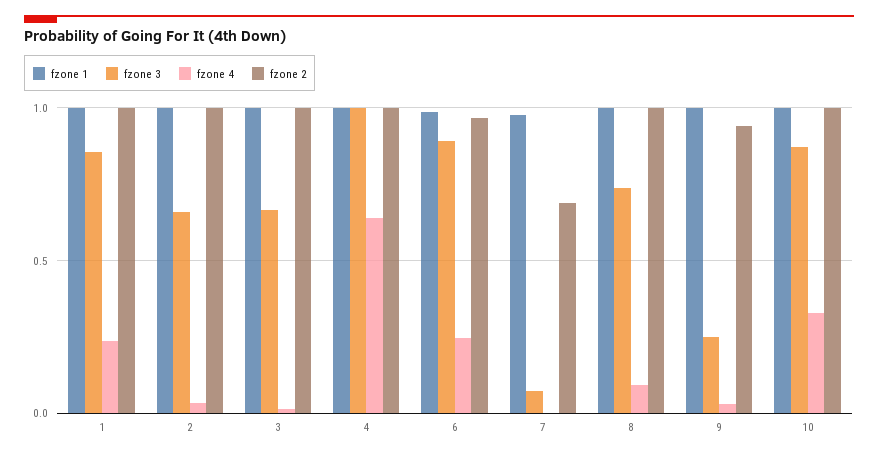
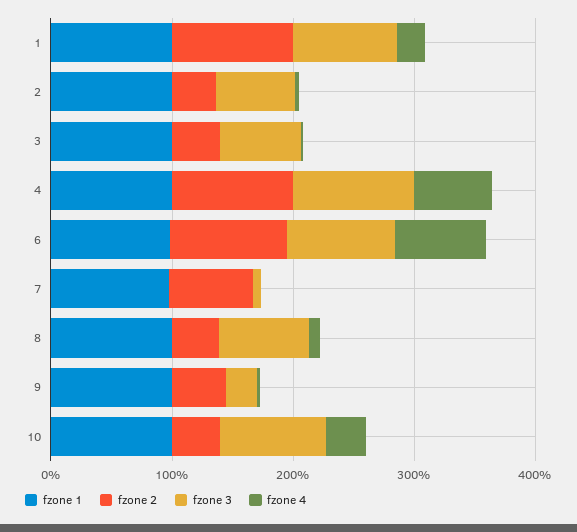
  {
    "fzone 1": {
      "1": 1,
      "2": 1,
      "3": 1,
      "4": 1,
      "6": 1,
      "7": 1,
      "8": 1,
      "9": 1,
      "10": 1
    },
    "fzone 3": {
      "1": 0.85,
      "2": 0.65,
      "3": 0.65,
      "4": 1,
      "6": 0.9,
      "7": 0.05,
      "8": 0.75,
      "9": 0.25,
      "10": 0.85
    },
    "fzone 4": {
      "1": 0.25,
      "2": 0.05,
      "3": 0,
      "4": 0.65,
-     "6": 0.25,
+     "6": 0.8,
      "7": 0,
      "8": 0.1,
      "9": 0.05,
      "10": 0.35
    },
    "fzone 2": {
      "1": 1,
-     "2": 1,
+     "2": 0.4,
-     "3": 1,
+     "3": 0.4,
      "4": 1,
      "6": 0.95,
      "7": 0.7,
-     "8": 1,
+     "8": 0.4,
-     "9": 0.95,
+     "9": 0.4,
-     "10": 1
+     "10": 0.4
    }
  }

